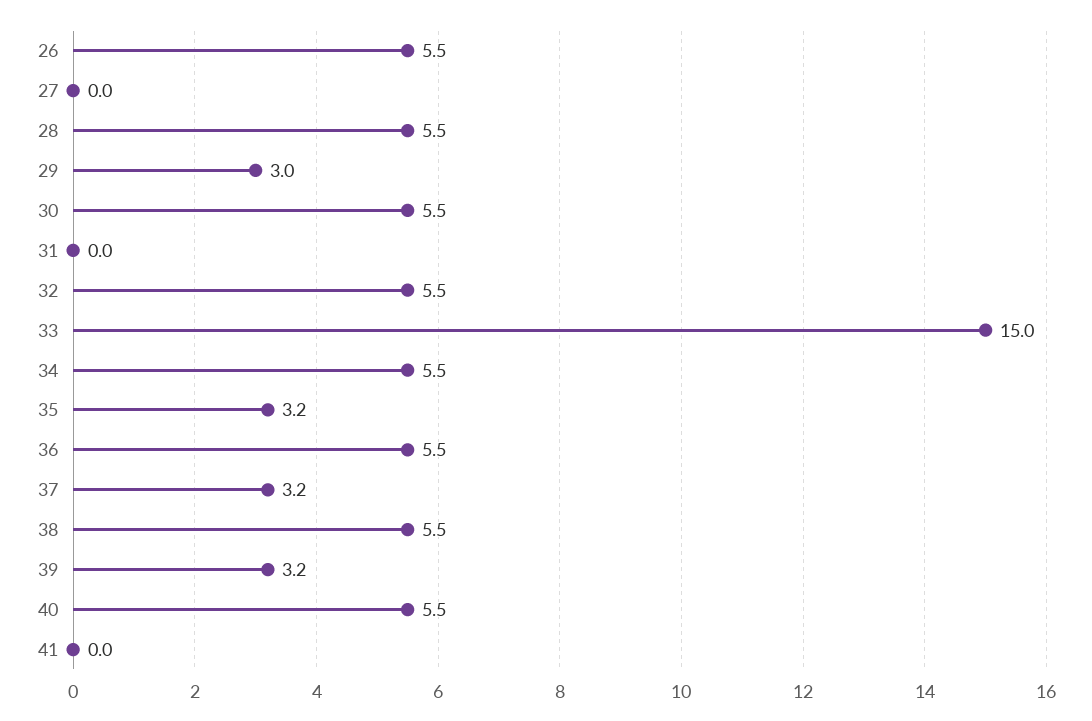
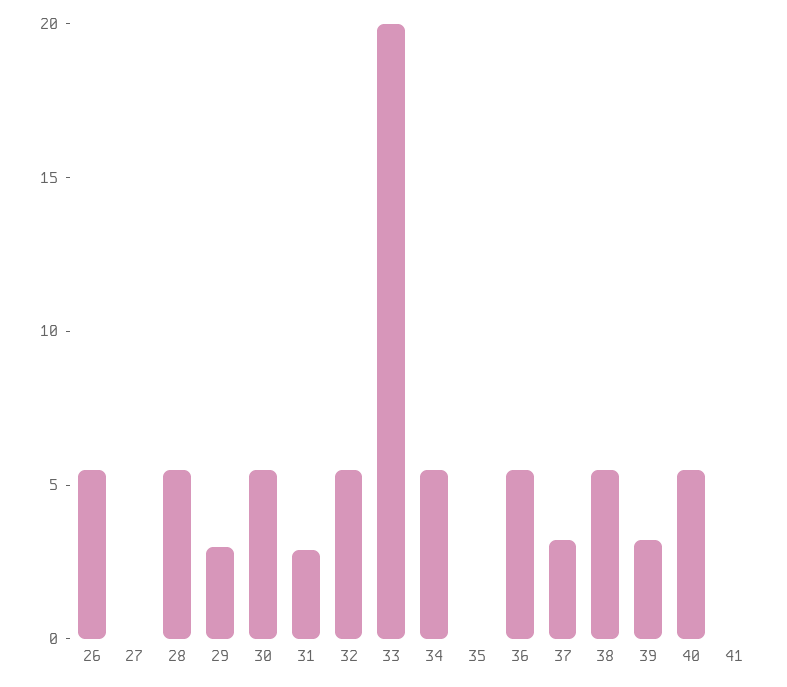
  {
    "26": 5.5,
    "27": 0,
    "28": 5.5,
    "29": 3,
    "30": 5.5,
-   "31": 0,
+   "31": 3,
    "32": 5.5,
-   "33": 15,
+   "33": 20,
    "34": 5.5,
-   "35": 3.2,
+   "35": 0,
    "36": 5.5,
    "37": 3.2,
    "38": 5.5,
    "39": 3.2,
    "40": 5.5,
    "41": 0
  }

